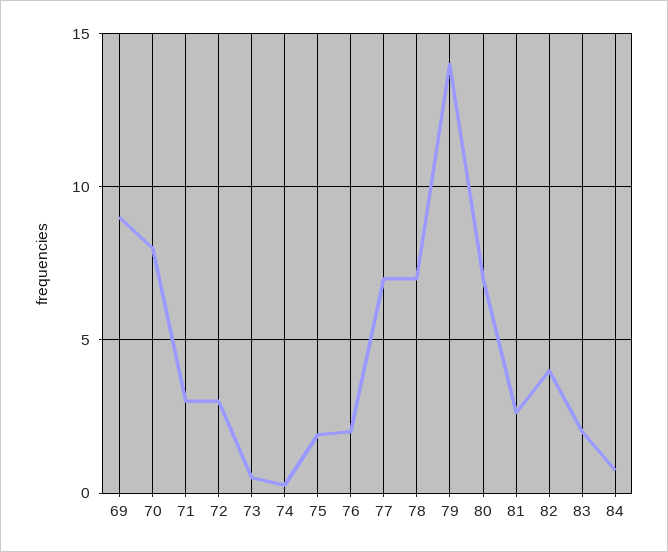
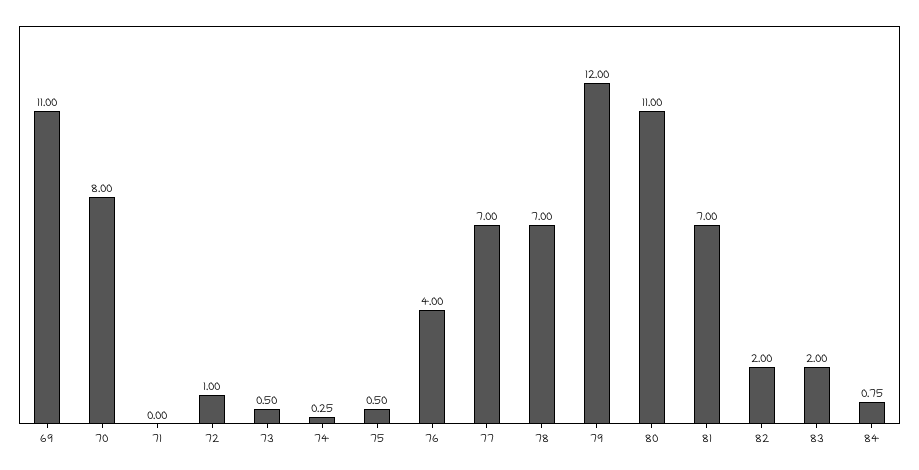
  {
-   "69": 9,
+   "69": 11,
    "70": 8,
-   "71": 3,
+   "71": 0,
-   "72": 3,
+   "72": 1,
    "73": 0.5,
    "74": 0.25,
-   "75": 2,
+   "75": 0.5,
-   "76": 2,
+   "76": 4,
    "77": 7,
    "78": 7,
-   "79": 14,
+   "79": 12,
-   "80": 7,
+   "80": 11,
-   "81": 2.5,
+   "81": 7,
-   "82": 4,
+   "82": 2,
    "83": 2,
    "84": 0.75
  }

